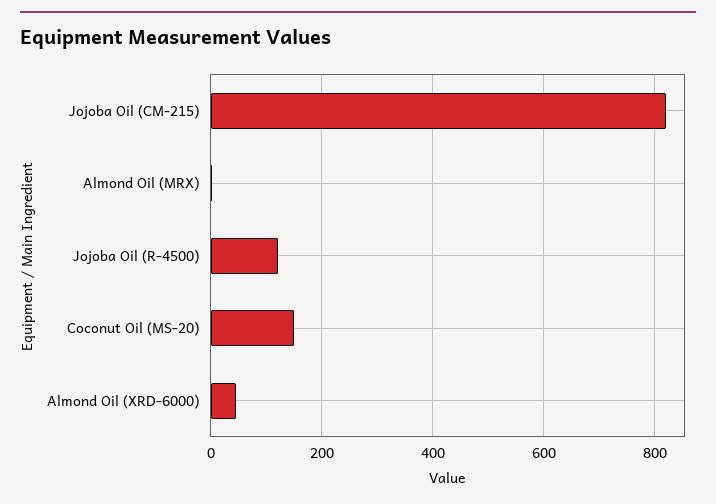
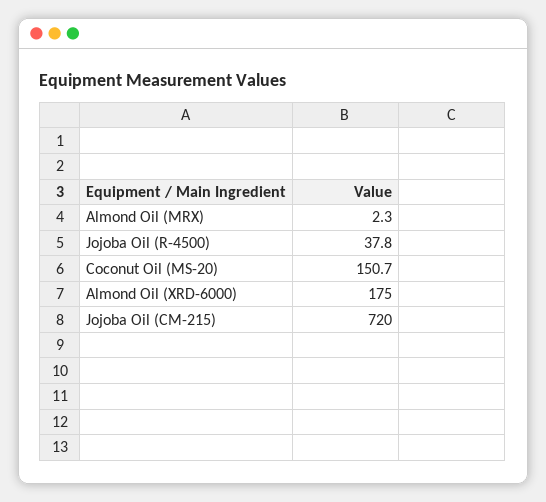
  {
-   "Jojoba Oil (CM-215)": 820,
+   "Jojoba Oil (CM-215)": 720,
    "Almond Oil (MRX)": 2.3,
-   "Jojoba Oil (R-4500)": 120,
+   "Jojoba Oil (R-4500)": 37.8,
    "Coconut Oil (MS-20)": 150.7,
-   "Almond Oil (XRD-6000)": 40
+   "Almond Oil (XRD-6000)": 175
  }

